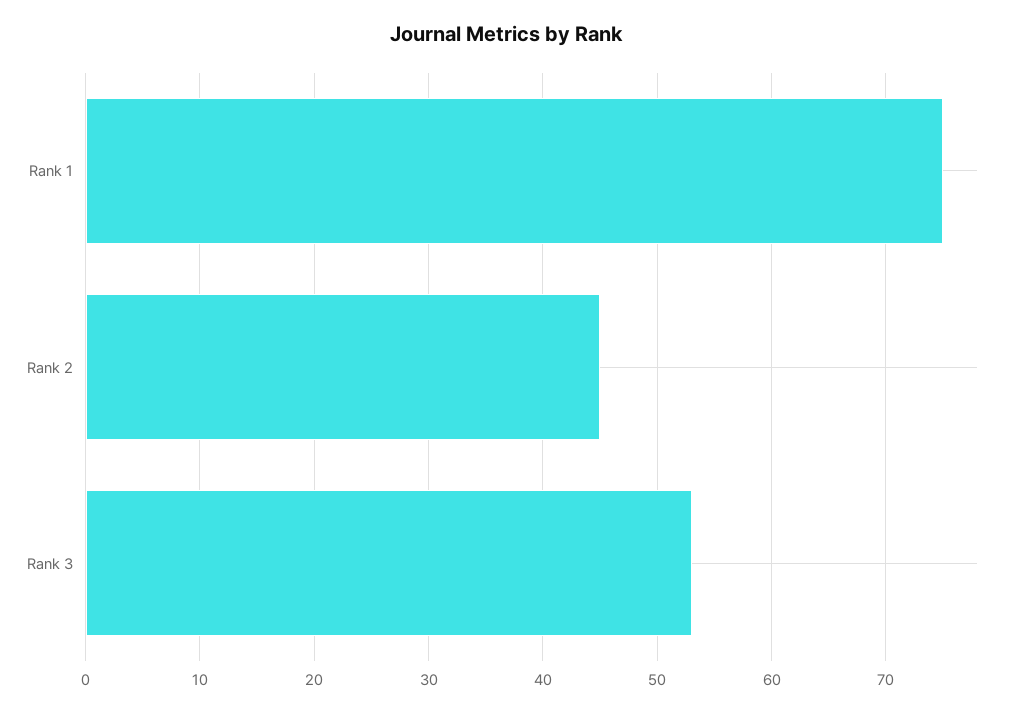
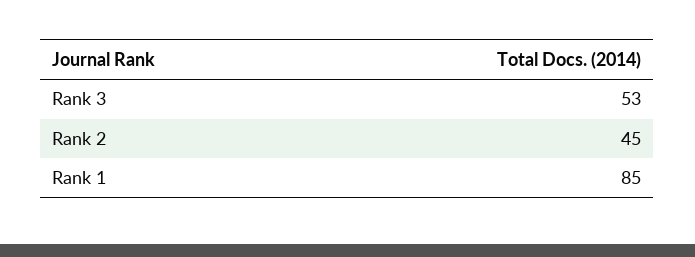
  {
-   "Rank 1": 75,
+   "Rank 1": 85,
    "Rank 2": 45,
    "Rank 3": 53
  }

